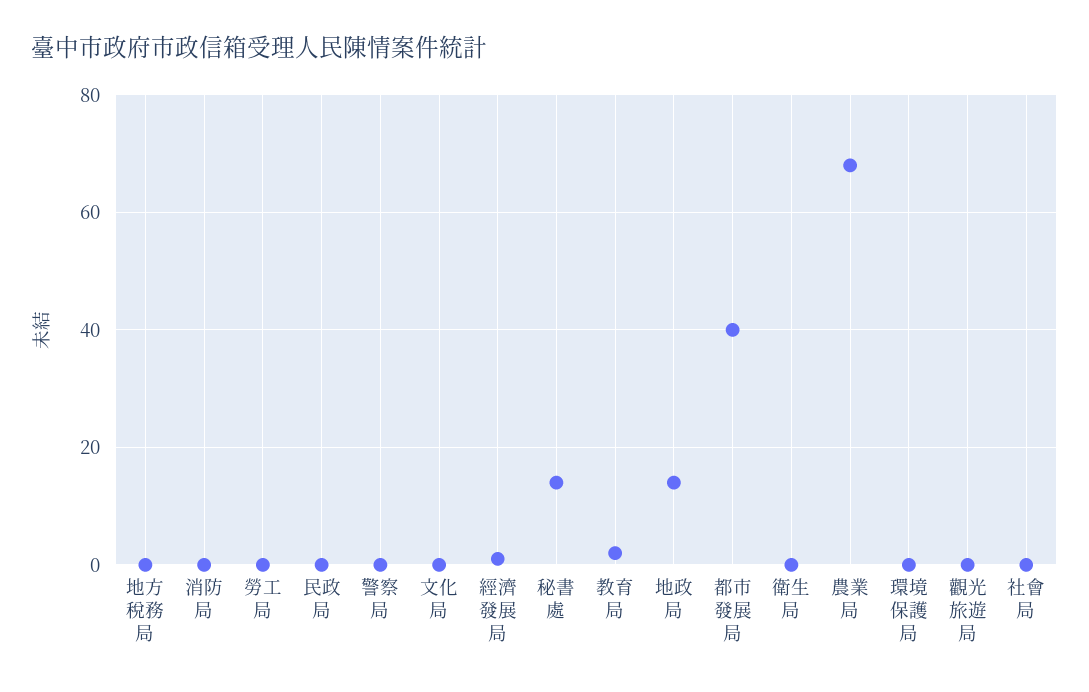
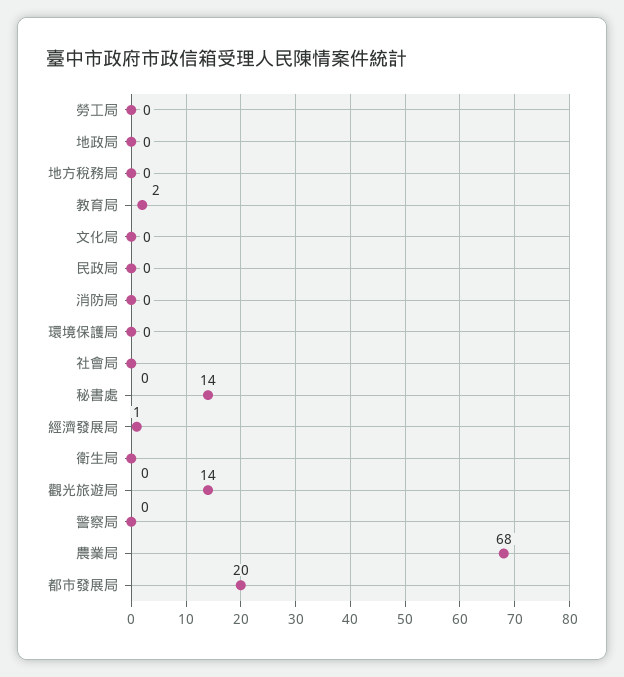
  {
    "地方稅務局": 0,
    "消防局": 0,
    "勞工局": 0,
    "民政局": 0,
    "警察局": 0,
    "文化局": 0,
    "經濟發展局": 1,
    "秘書處": 14,
    "教育局": 2,
-   "地政局": 15,
+   "地政局": 0,
-   "都市發展局": 40,
+   "都市發展局": 20,
    "衛生局": 0,
    "農業局": 68,
    "環境保護局": 0,
-   "觀光旅遊局": 0,
+   "觀光旅遊局": 14,
    "社會局": 0
  }

